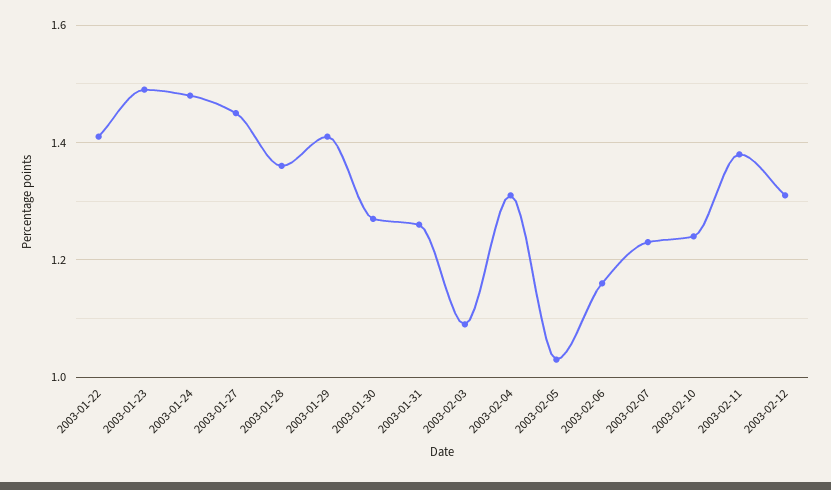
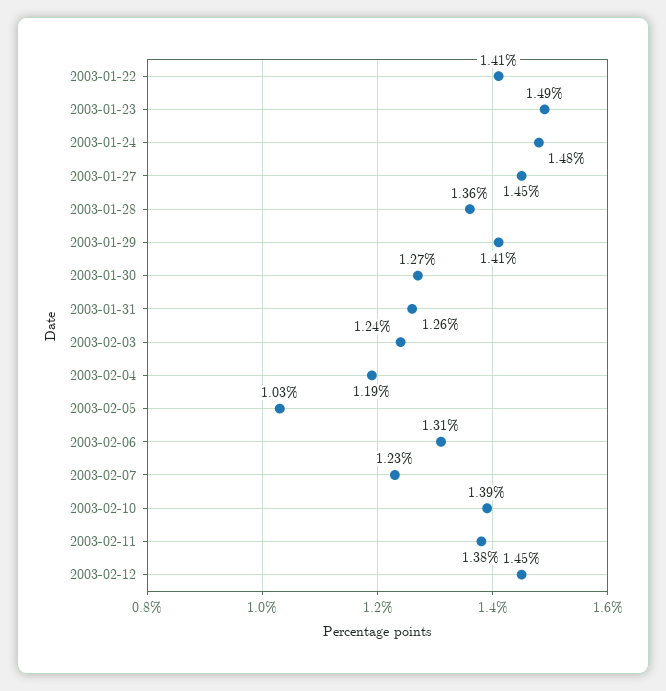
  {
    "2003-01-22": 1.41,
    "2003-01-23": 1.49,
    "2003-01-24": 1.48,
    "2003-01-27": 1.45,
    "2003-01-28": 1.36,
    "2003-01-29": 1.41,
    "2003-01-30": 1.27,
    "2003-01-31": 1.26,
-   "2003-02-03": 1.1,
+   "2003-02-03": 1.24,
-   "2003-02-04": 1.3,
+   "2003-02-04": 1.19,
    "2003-02-05": 1.03,
-   "2003-02-06": 1.15,
+   "2003-02-06": 1.31,
    "2003-02-07": 1.23,
-   "2003-02-10": 1.25,
+   "2003-02-10": 1.39,
    "2003-02-11": 1.38,
-   "2003-02-12": 1.3
+   "2003-02-12": 1.45
  }

